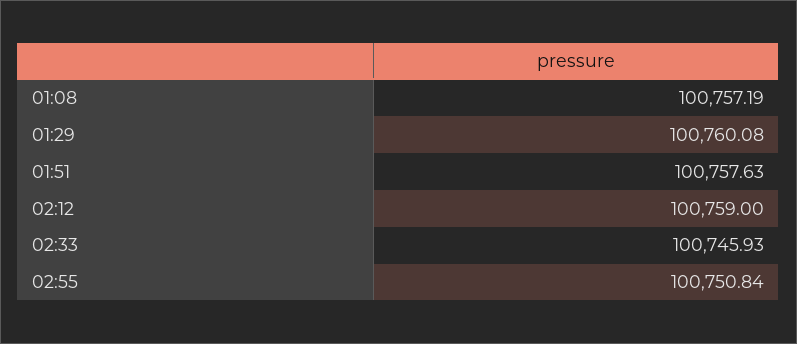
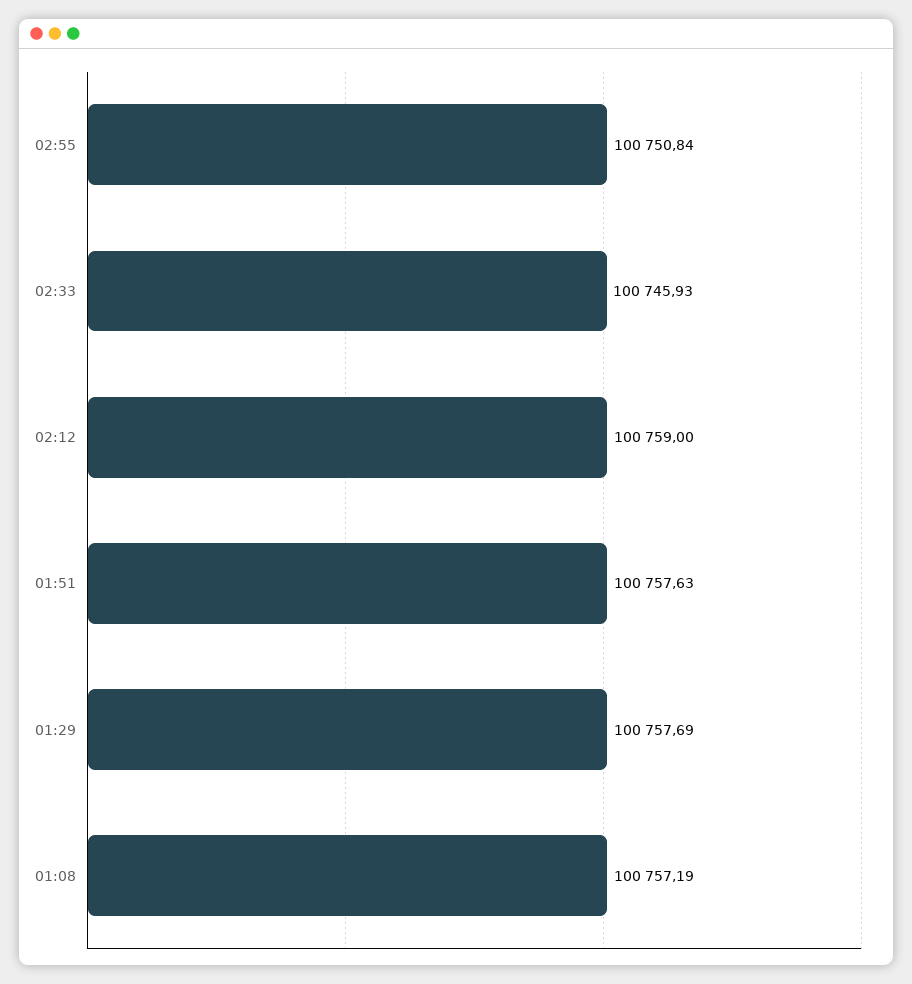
  {
    "01:08": 100757.19,
-   "01:29": 100760.08,
+   "01:29": 100757.69,
    "01:51": 100757.63,
    "02:12": 100759,
    "02:33": 100745.93,
    "02:55": 100750.84
  }

